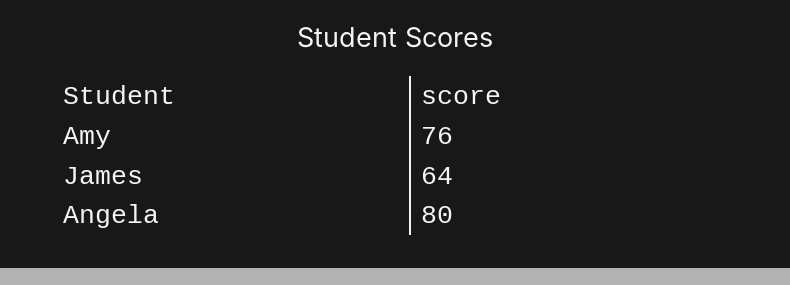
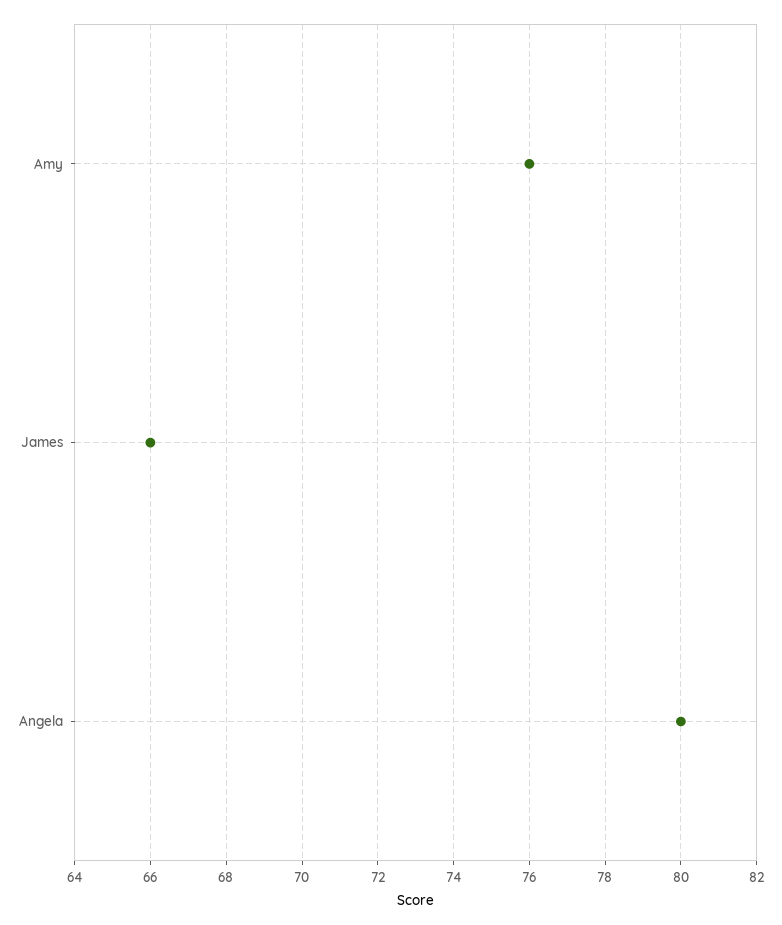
  {
    "Amy": 76,
-   "James": 64,
+   "James": 66,
    "Angela": 80
  }

